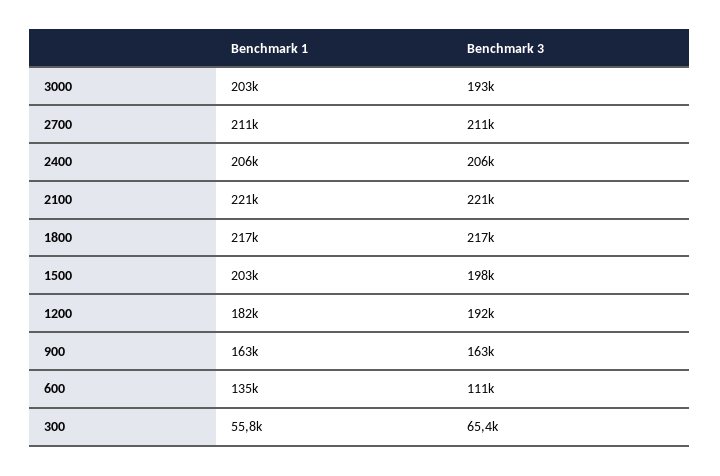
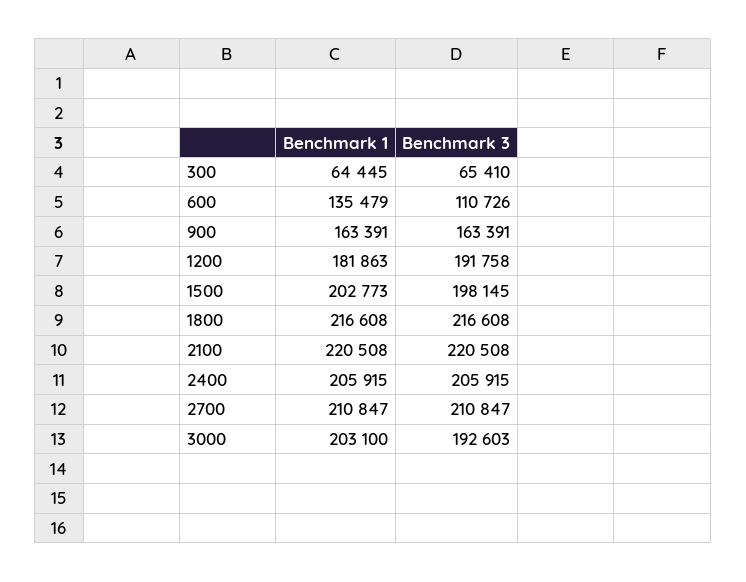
  {
    "Benchmark 1": {
      "3000": 203100,
      "2700": 210847,
      "2400": 205915,
      "2100": 220508,
      "1800": 216608,
      "1500": 202773,
      "1200": 181863,
      "900": 163391,
      "600": 135479,
-     "300": 55800
+     "300": 64445
    },
    "Benchmark 3": {
      "3000": 192603,
      "2700": 210847,
      "2400": 205915,
      "2100": 220508,
      "1800": 216608,
      "1500": 198145,
      "1200": 191758,
      "900": 163391,
      "600": 110726,
      "300": 65410
    }
  }

